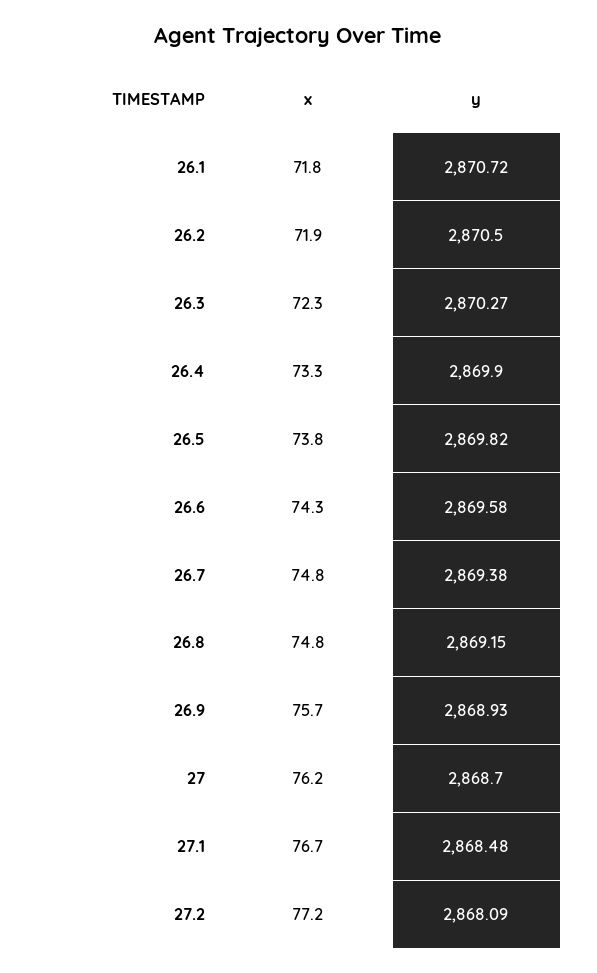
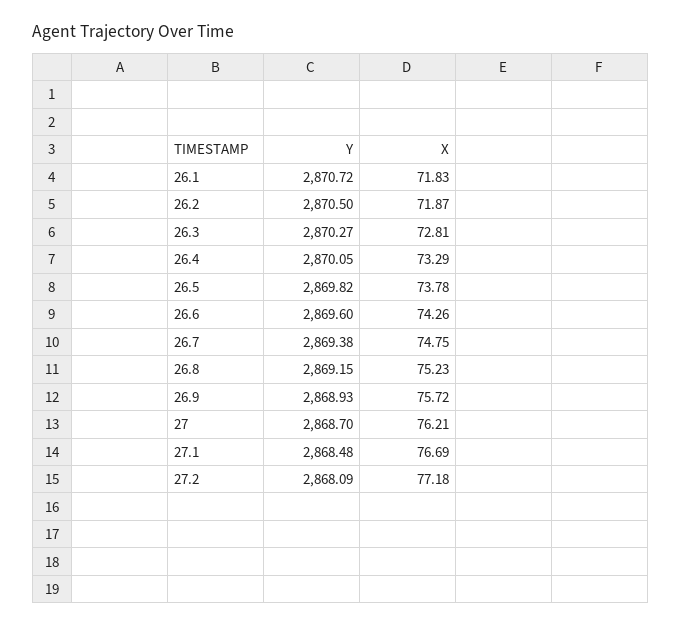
  {
    "x": {
      "26.1": 71.83,
      "26.2": 71.87,
-     "26.3": 72.3,
+     "26.3": 72.81,
      "26.4": 73.29,
      "26.5": 73.78,
      "26.6": 74.26,
      "26.7": 74.75,
-     "26.8": 74.8,
+     "26.8": 75.23,
      "26.9": 75.72,
      "27": 76.21,
      "27.1": 76.69,
      "27.2": 77.18
    },
    "y": {
      "26.1": 2870.72,
      "26.2": 2870.5,
      "26.3": 2870.27,
-     "26.4": 2869.9,
+     "26.4": 2870.05,
      "26.5": 2869.82,
-     "26.6": 2869.58,
+     "26.6": 2869.6,
      "26.7": 2869.38,
      "26.8": 2869.15,
      "26.9": 2868.93,
      "27": 2868.7,
      "27.1": 2868.48,
      "27.2": 2868.09
    }
  }

